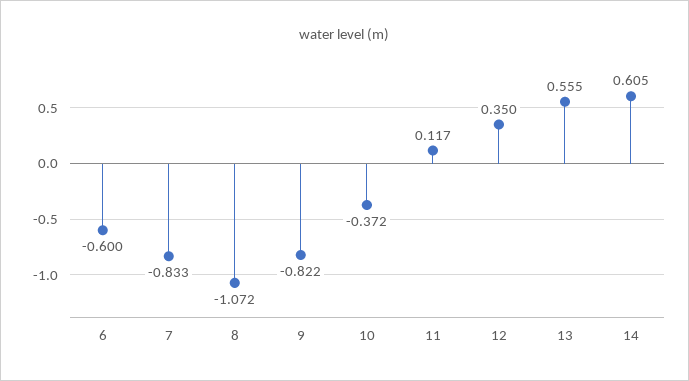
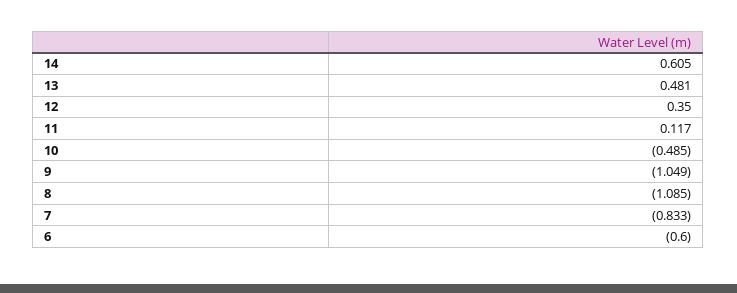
  {
    "6": -0.6,
    "7": -0.833,
-   "8": -1.072,
+   "8": -1.085,
-   "9": -0.822,
+   "9": -1.049,
-   "10": -0.372,
+   "10": -0.485,
    "11": 0.117,
    "12": 0.35,
-   "13": 0.555,
+   "13": 0.481,
    "14": 0.605
  }

